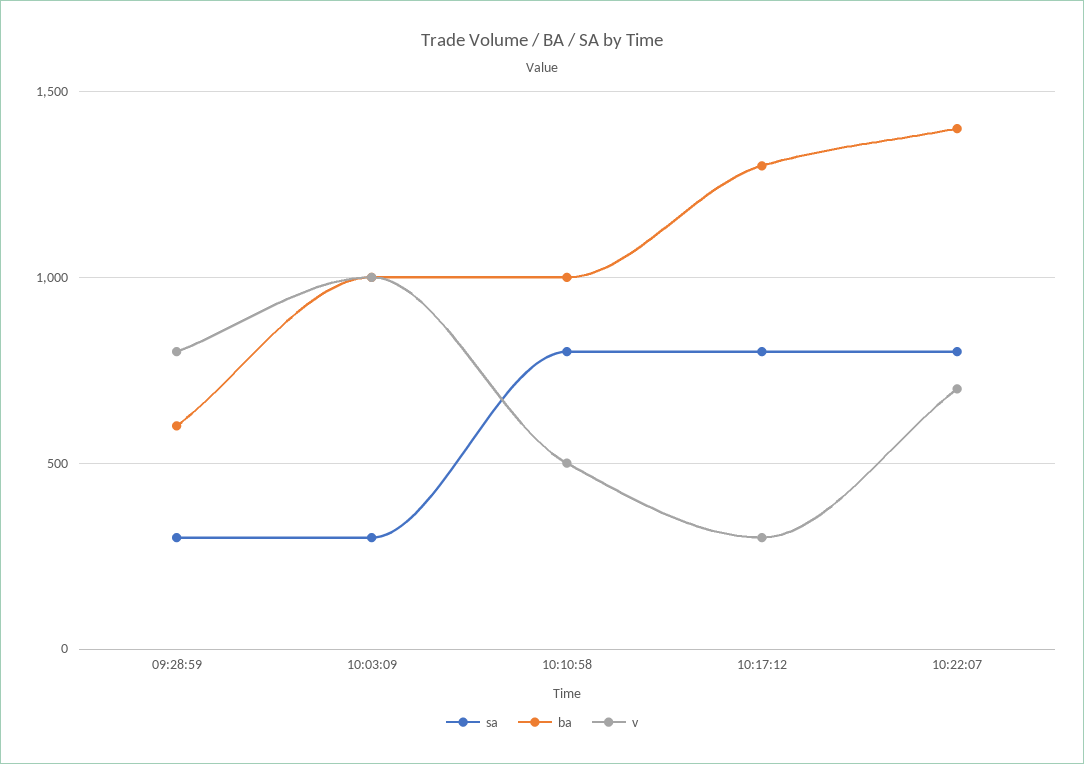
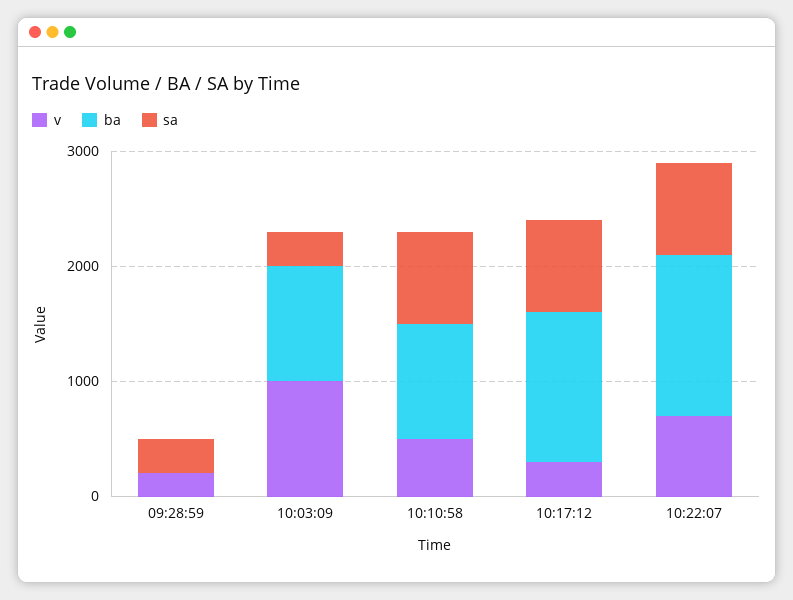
  {
    "sa": {
      "09:28:59": 300,
      "10:03:09": 300,
      "10:10:58": 800,
      "10:17:12": 800,
      "10:22:07": 800
    },
    "ba": {
-     "09:28:59": 600,
+     "09:28:59": 0,
      "10:03:09": 1000,
      "10:10:58": 1000,
      "10:17:12": 1300,
      "10:22:07": 1400
    },
    "v": {
-     "09:28:59": 800,
+     "09:28:59": 200,
      "10:03:09": 1000,
      "10:10:58": 500,
      "10:17:12": 300,
      "10:22:07": 700
    }
  }

